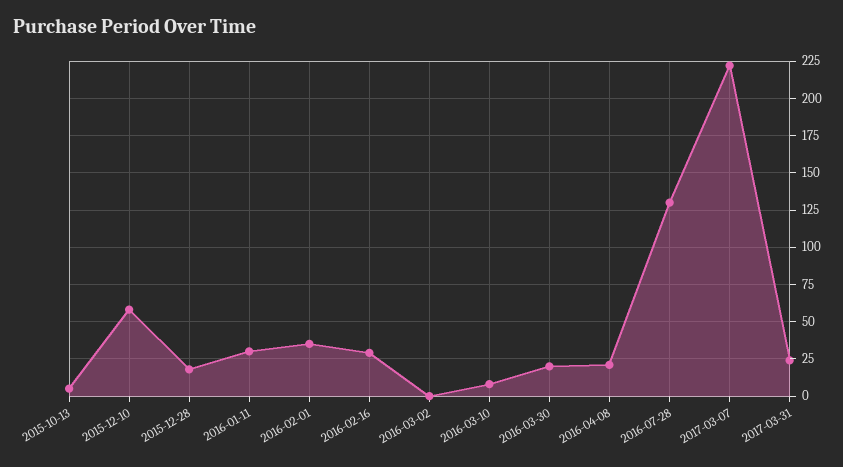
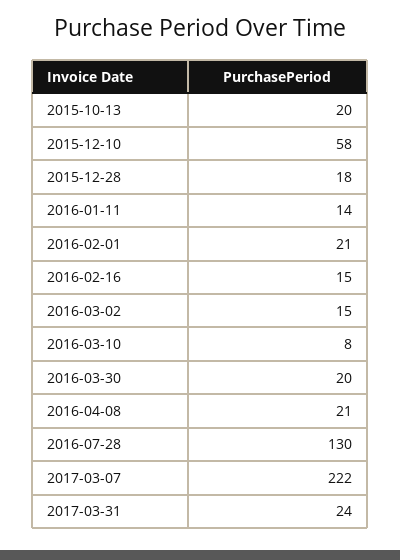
  {
-   "2015-10-13": 5,
+   "2015-10-13": 20,
    "2015-12-10": 58,
    "2015-12-28": 18,
-   "2016-01-11": 30,
+   "2016-01-11": 14,
-   "2016-02-01": 35,
+   "2016-02-01": 21,
-   "2016-02-16": 30,
+   "2016-02-16": 15,
-   "2016-03-02": 0,
+   "2016-03-02": 15,
    "2016-03-10": 8,
    "2016-03-30": 20,
    "2016-04-08": 21,
    "2016-07-28": 130,
    "2017-03-07": 222,
    "2017-03-31": 24
  }

